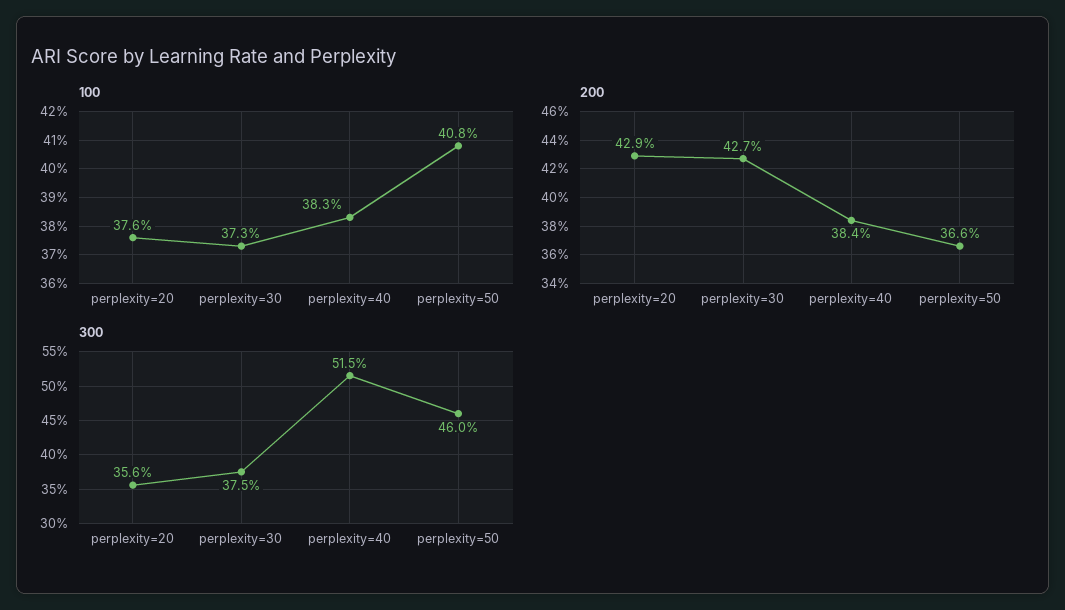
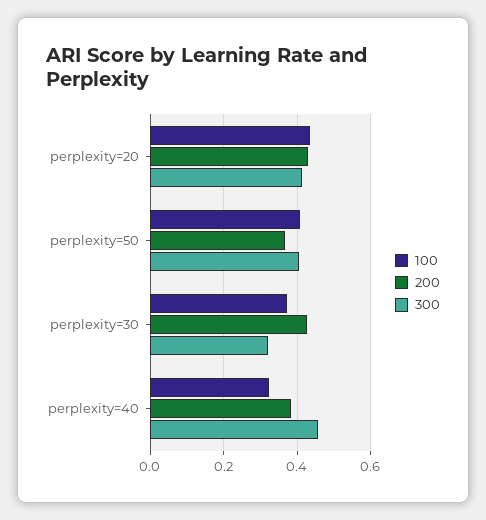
  {
    "100": {
-     "perplexity=20": 0.376,
+     "perplexity=20": 0.44,
      "perplexity=30": 0.373,
-     "perplexity=40": 0.383,
+     "perplexity=40": 0.32,
      "perplexity=50": 0.408
    },
    "200": {
      "perplexity=20": 0.429,
      "perplexity=30": 0.427,
      "perplexity=40": 0.384,
      "perplexity=50": 0.366
    },
    "300": {
-     "perplexity=20": 0.356,
+     "perplexity=20": 0.42,
-     "perplexity=30": 0.375,
+     "perplexity=30": 0.32,
-     "perplexity=40": 0.515,
+     "perplexity=40": 0.46,
-     "perplexity=50": 0.46
+     "perplexity=50": 0.4
    }
  }

